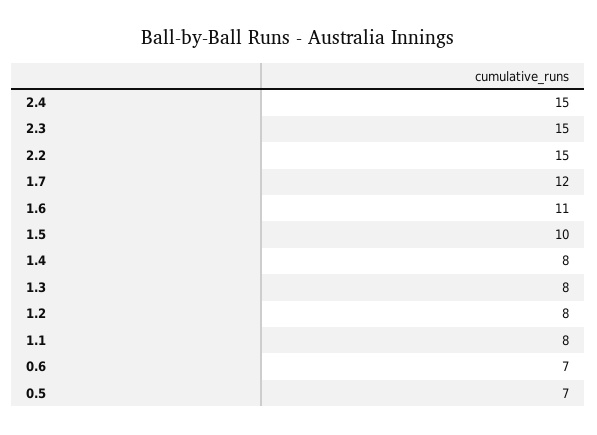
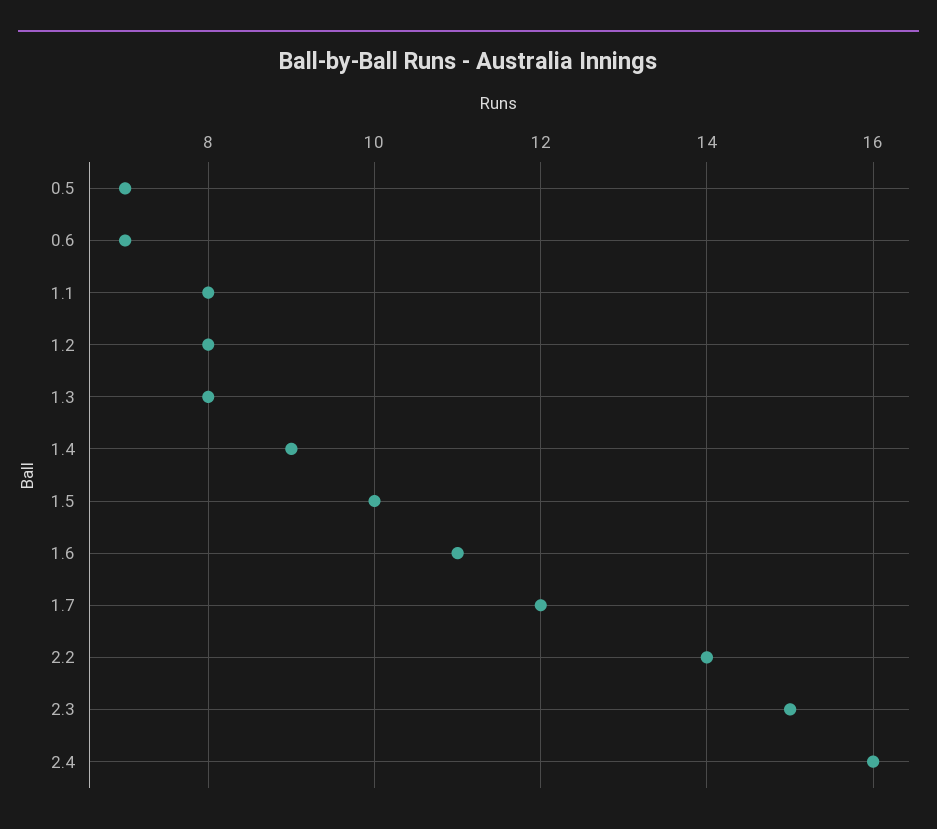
  {
-   "2.4": 15,
+   "2.4": 16,
    "2.3": 15,
-   "2.2": 15,
+   "2.2": 14,
    "1.7": 12,
    "1.6": 11,
    "1.5": 10,
-   "1.4": 8,
+   "1.4": 9,
    "1.3": 8,
    "1.2": 8,
    "1.1": 8,
    "0.6": 7,
    "0.5": 7
  }

